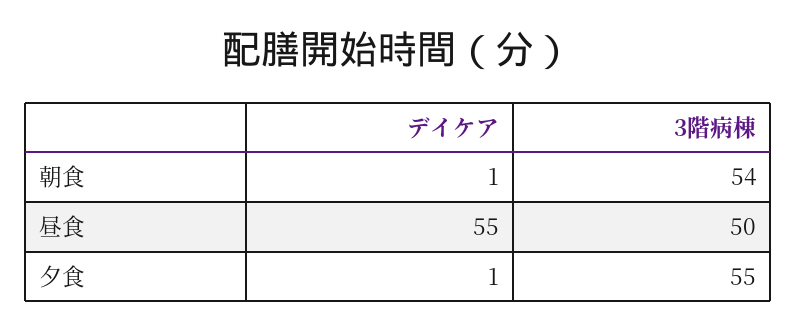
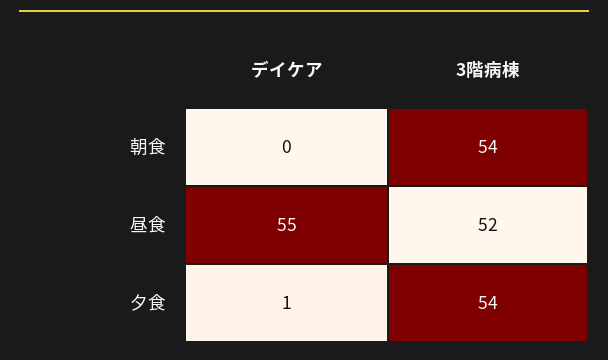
  {
    "デイケア": {
-     "朝食": 1,
+     "朝食": 0,
      "昼食": 55,
      "夕食": 1
    },
    "3階病棟": {
      "朝食": 54,
-     "昼食": 50,
+     "昼食": 52,
-     "夕食": 55
+     "夕食": 54
    }
  }

